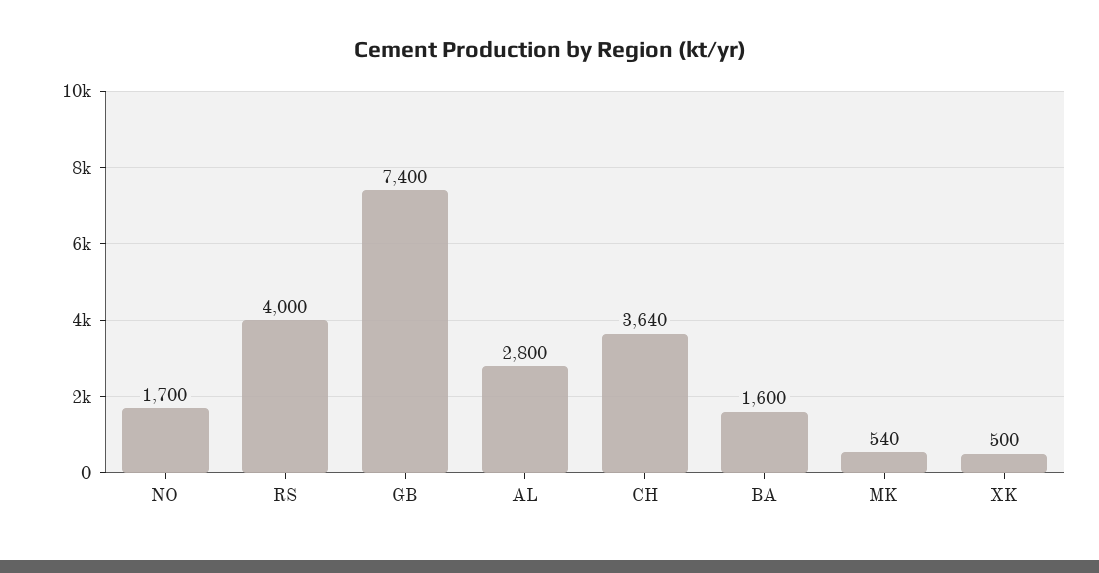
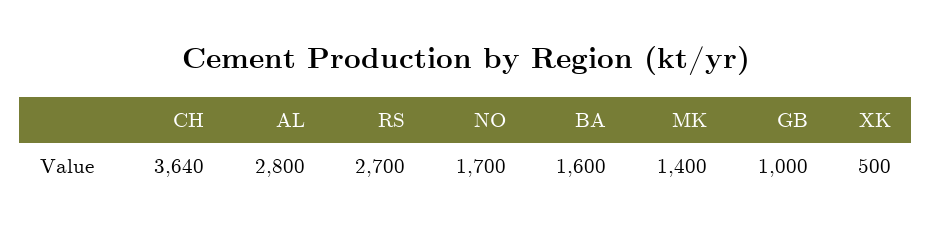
  {
    "NO": 1700,
-   "RS": 4000,
+   "RS": 2700,
-   "GB": 7400,
+   "GB": 1000,
    "AL": 2800,
    "CH": 3640,
    "BA": 1600,
-   "MK": 540,
+   "MK": 1400,
    "XK": 500
  }

